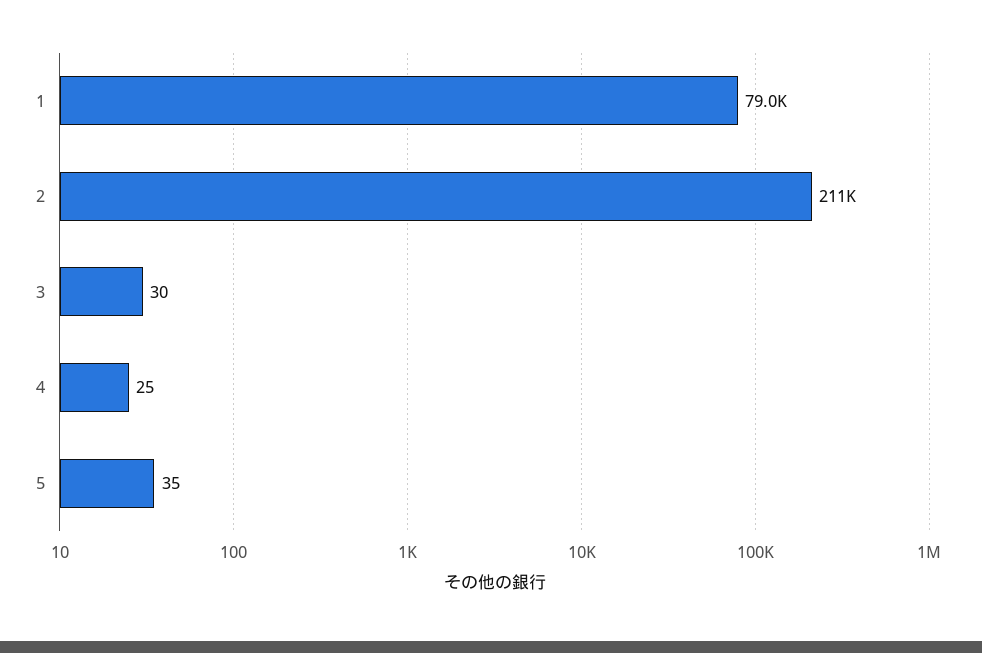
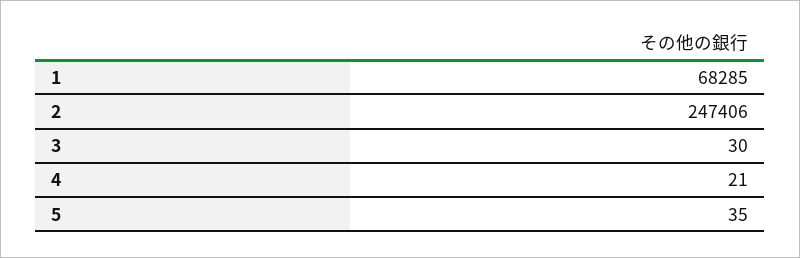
  {
-   "1": 79000,
+   "1": 68285,
-   "2": 211000,
+   "2": 247406,
    "3": 30,
-   "4": 25,
+   "4": 21,
    "5": 35
  }

